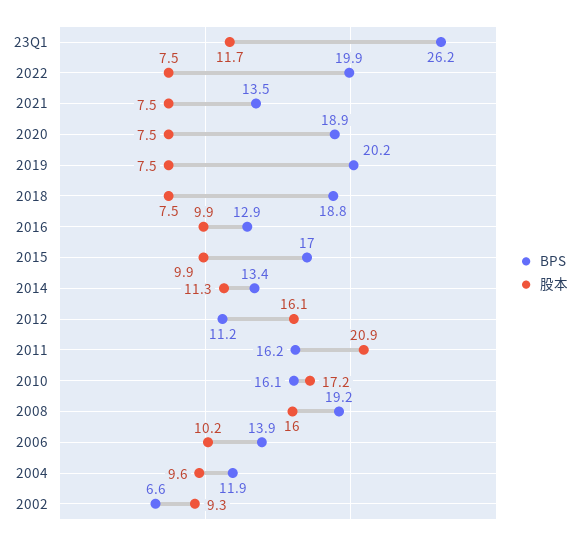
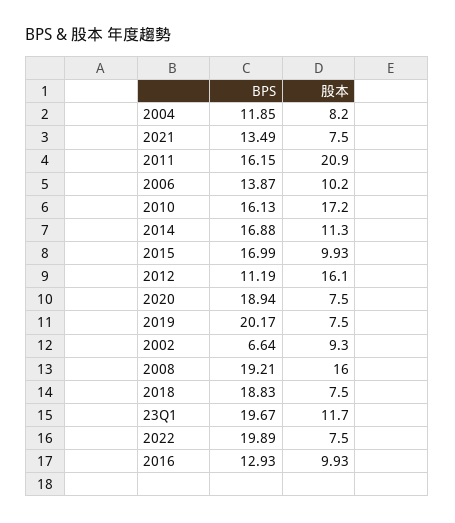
  {
    "BPS": {
-     "23Q1": 26.2,
+     "23Q1": 19.67,
      "2022": 19.89,
      "2021": 13.49,
      "2020": 18.94,
      "2019": 20.17,
      "2018": 18.83,
      "2016": 12.93,
      "2015": 16.99,
-     "2014": 13.4,
+     "2014": 16.88,
      "2012": 11.19,
      "2011": 16.15,
      "2010": 16.13,
      "2008": 19.21,
      "2006": 13.87,
      "2004": 11.85,
      "2002": 6.64
    },
    "股本": {
      "23Q1": 11.7,
      "2022": 7.5,
      "2021": 7.5,
      "2020": 7.5,
      "2019": 7.5,
      "2018": 7.5,
      "2016": 9.93,
      "2015": 9.93,
      "2014": 11.3,
      "2012": 16.1,
      "2011": 20.9,
      "2010": 17.2,
      "2008": 16,
      "2006": 10.2,
-     "2004": 9.6,
+     "2004": 8.2,
      "2002": 9.3
    }
  }

